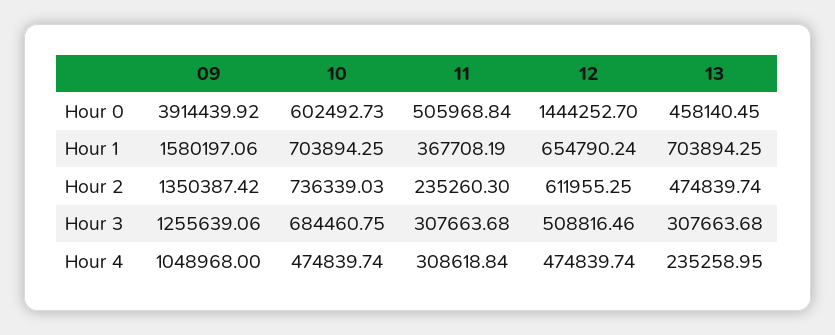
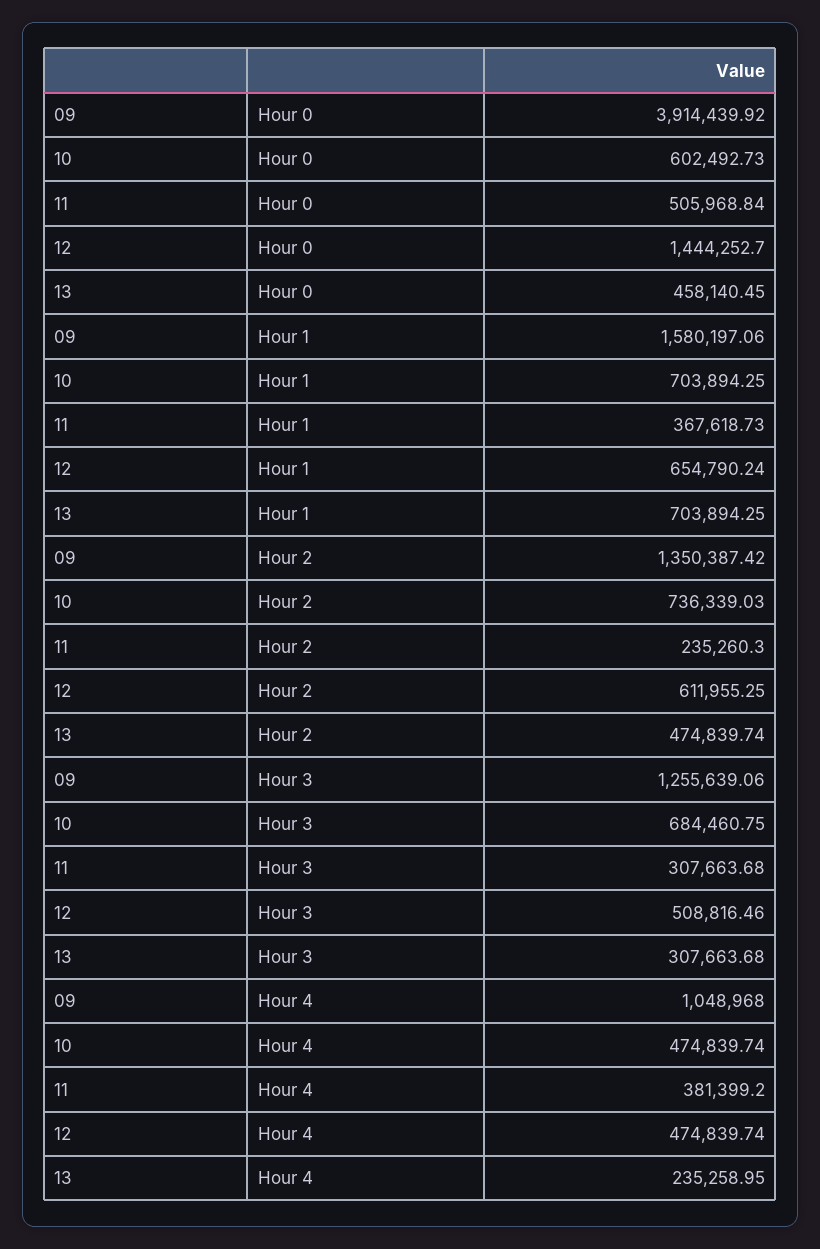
  {
    "09": {
      "Hour 0": 3914439.92,
      "Hour 1": 1580197.06,
      "Hour 2": 1350387.42,
      "Hour 3": 1255639.06,
      "Hour 4": 1048968
    },
    "10": {
      "Hour 0": 602492.73,
      "Hour 1": 703894.25,
      "Hour 2": 736339.03,
      "Hour 3": 684460.75,
      "Hour 4": 474839.74
    },
    "11": {
      "Hour 0": 505968.84,
-     "Hour 1": 367708.19,
+     "Hour 1": 367618.73,
      "Hour 2": 235260.3,
      "Hour 3": 307663.68,
-     "Hour 4": 308618.84
+     "Hour 4": 381399.2
    },
    "12": {
      "Hour 0": 1444252.7,
      "Hour 1": 654790.24,
      "Hour 2": 611955.25,
      "Hour 3": 508816.46,
      "Hour 4": 474839.74
    },
    "13": {
      "Hour 0": 458140.45,
      "Hour 1": 703894.25,
      "Hour 2": 474839.74,
      "Hour 3": 307663.68,
      "Hour 4": 235258.95
    }
  }

